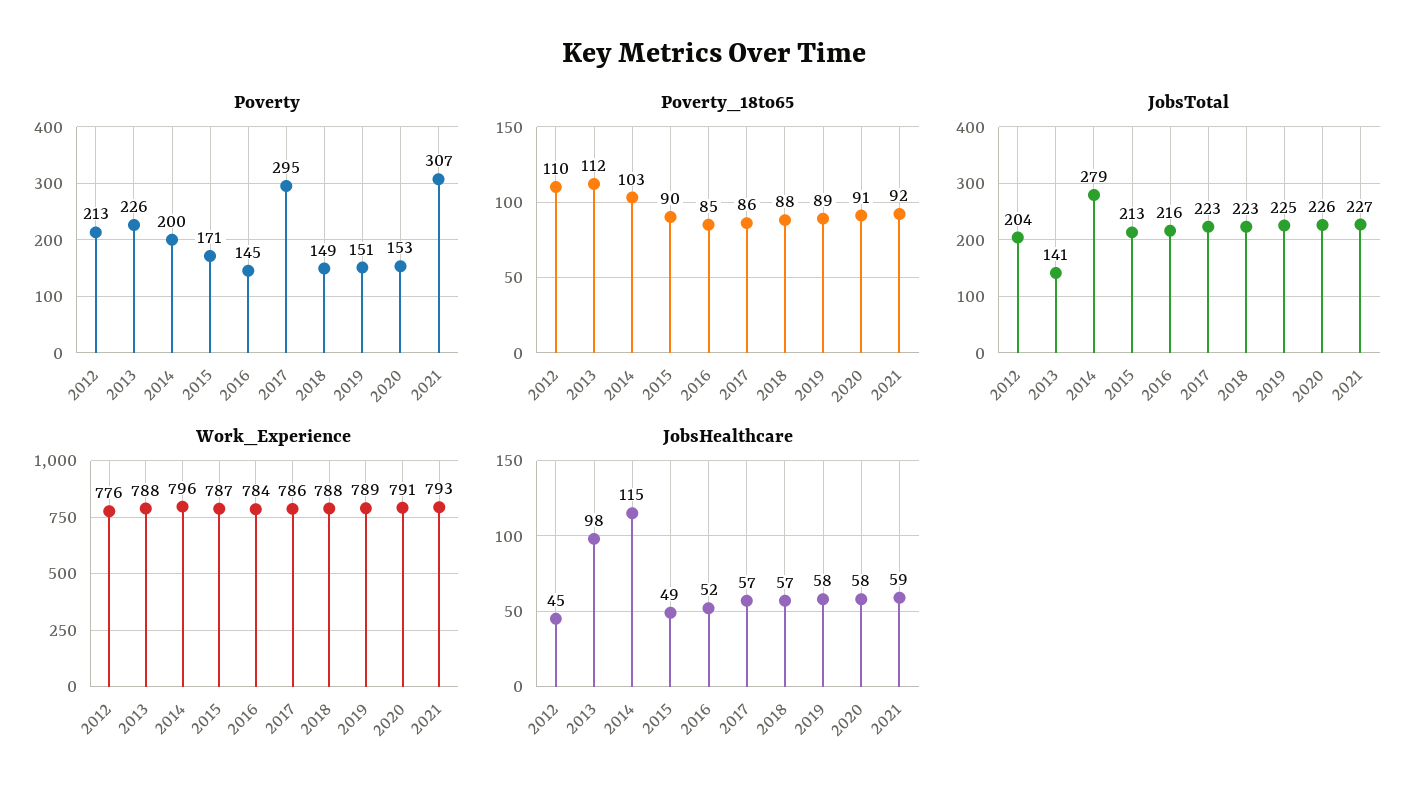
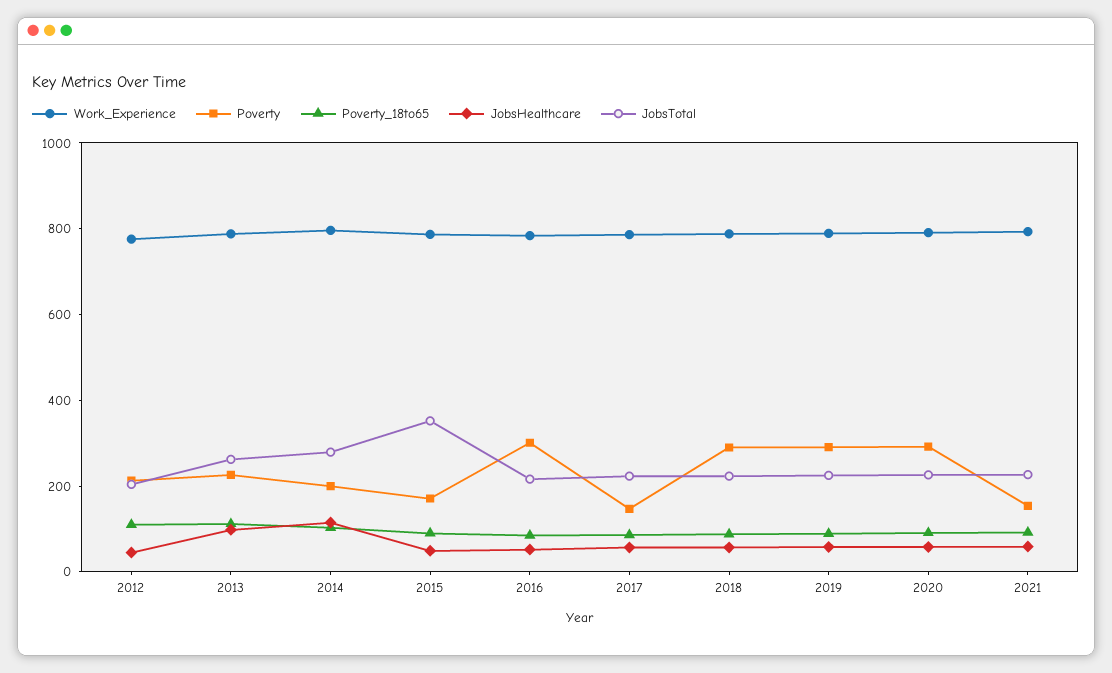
  {
    "Poverty": {
      "2012": 213,
      "2013": 226,
      "2014": 200,
      "2015": 171,
-     "2016": 145,
+     "2016": 300,
-     "2017": 295,
+     "2017": 150,
-     "2018": 149,
+     "2018": 300,
-     "2019": 151,
+     "2019": 300,
-     "2020": 153,
+     "2020": 300,
-     "2021": 307
+     "2021": 150
    },
    "Poverty_18to65": {
      "2012": 110,
      "2013": 112,
      "2014": 103,
      "2015": 90,
      "2016": 85,
      "2017": 86,
      "2018": 88,
      "2019": 89,
      "2020": 91,
      "2021": 92
    },
    "JobsTotal": {
      "2012": 204,
-     "2013": 141,
+     "2013": 250,
      "2014": 279,
-     "2015": 213,
+     "2015": 350,
      "2016": 216,
      "2017": 223,
      "2018": 223,
      "2019": 225,
      "2020": 226,
      "2021": 227
    },
    "Work_Experience": {
      "2012": 776,
      "2013": 788,
      "2014": 796,
      "2015": 787,
      "2016": 784,
      "2017": 786,
      "2018": 788,
      "2019": 789,
      "2020": 791,
      "2021": 793
    },
    "JobsHealthcare": {
      "2012": 45,
      "2013": 98,
      "2014": 115,
      "2015": 49,
      "2016": 52,
      "2017": 57,
      "2018": 57,
      "2019": 58,
      "2020": 58,
      "2021": 59
    }
  }

